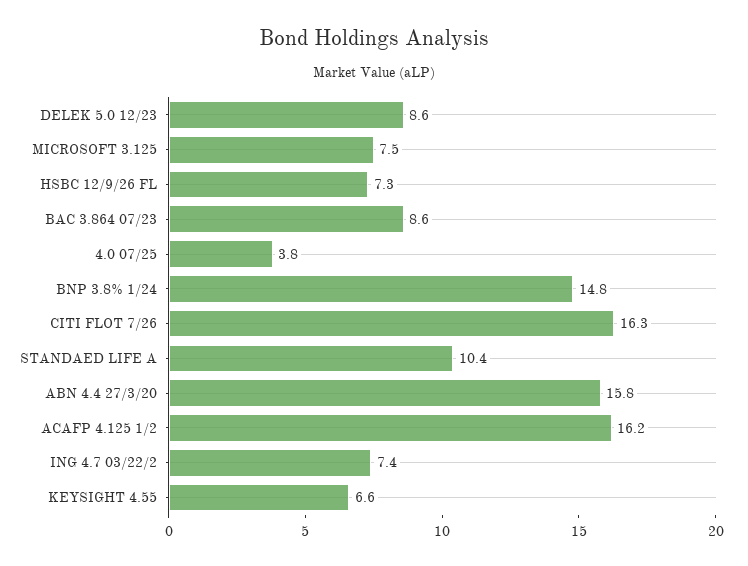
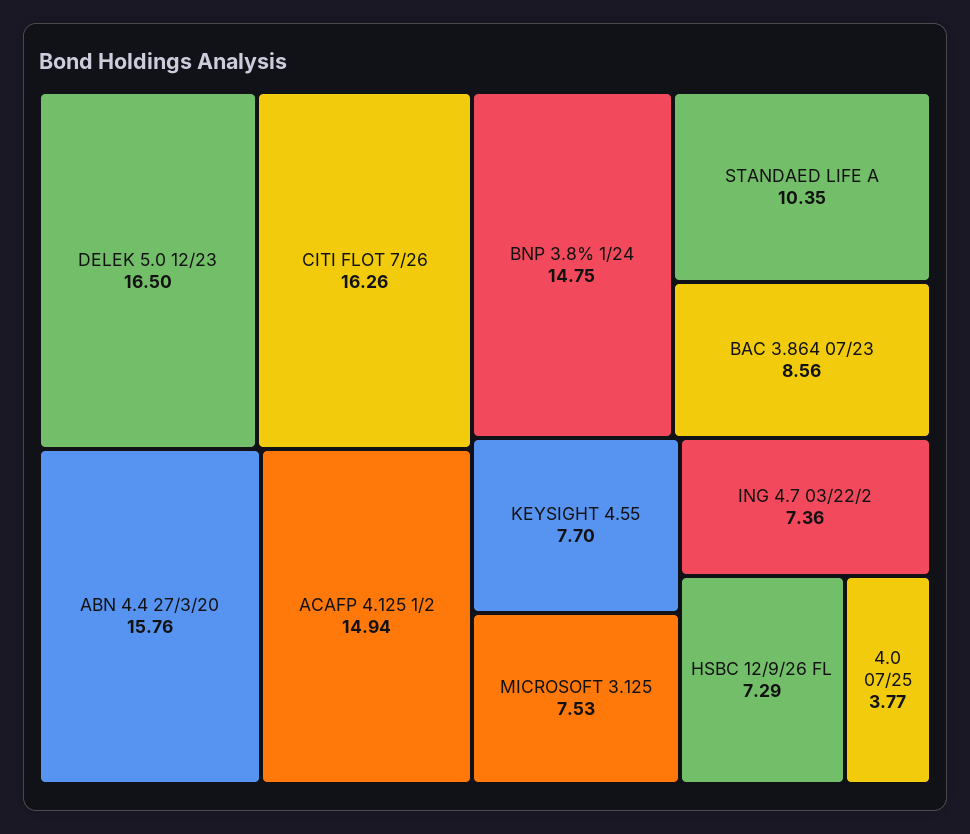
  {
-   "DELEK 5.0 12/23": 8.6,
+   "DELEK 5.0 12/23": 16.5,
    "MICROSOFT 3.125": 7.53,
    "HSBC 12/9/26 FL": 7.29,
    "BAC 3.864 07/23": 8.56,
    "4.0 07/25": 3.77,
    "BNP 3.8% 1/24": 14.75,
    "CITI FLOT 7/26": 16.26,
    "STANDAED LIFE A": 10.35,
    "ABN 4.4 27/3/20": 15.76,
-   "ACAFP 4.125 1/2": 16.2,
+   "ACAFP 4.125 1/2": 14.94,
    "ING 4.7 03/22/2": 7.36,
-   "KEYSIGHT 4.55": 6.6
+   "KEYSIGHT 4.55": 7.7
  }

